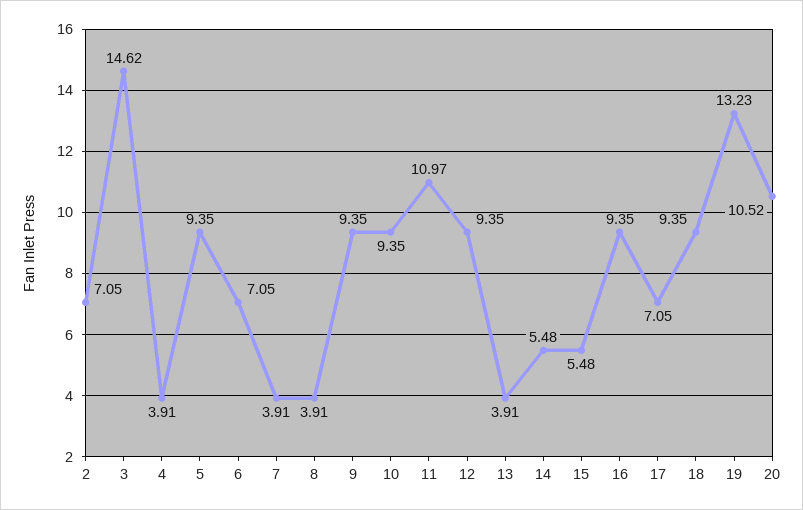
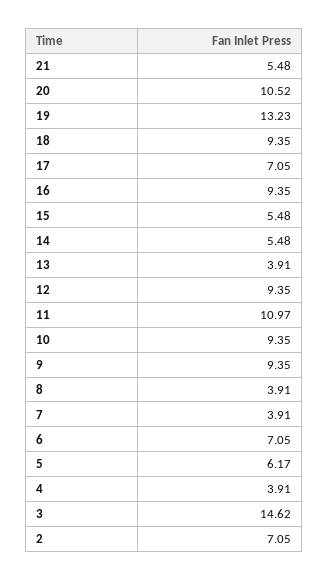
  {
    "2": 7.05,
    "3": 14.62,
    "4": 3.91,
-   "5": 9.35,
+   "5": 6.17,
    "6": 7.05,
    "7": 3.91,
    "8": 3.91,
    "9": 9.35,
    "10": 9.35,
    "11": 10.97,
    "12": 9.35,
    "13": 3.91,
    "14": 5.48,
    "15": 5.48,
    "16": 9.35,
    "17": 7.05,
    "18": 9.35,
    "19": 13.23,
-   "20": 10.52
+   "20": 10.52,
+   "21": 5.48
  }

